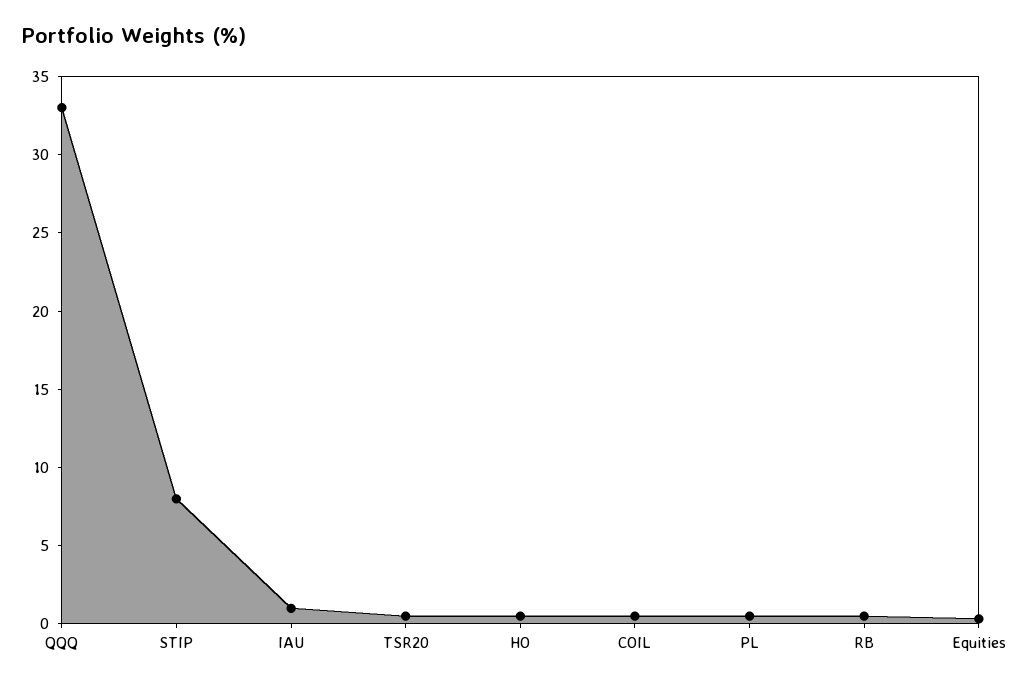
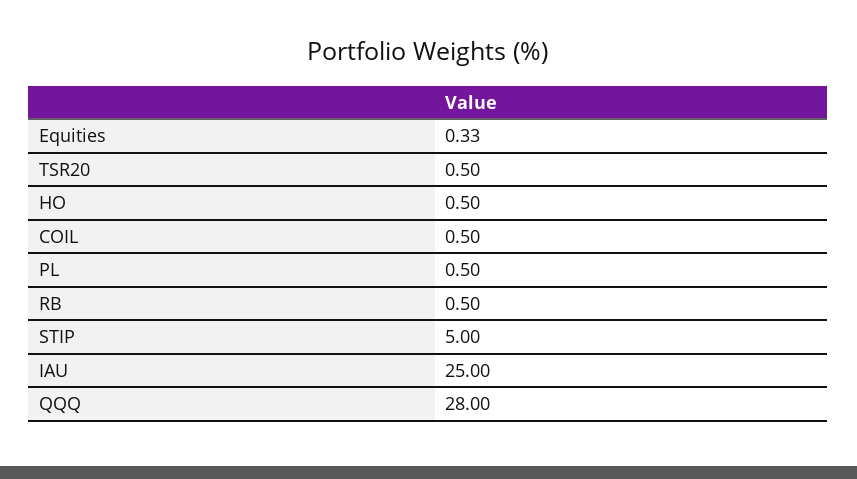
  {
-   "QQQ": 33,
+   "QQQ": 28,
-   "STIP": 8,
+   "STIP": 5,
-   "IAU": 1,
+   "IAU": 25,
    "TSR20": 0.5,
    "HO": 0.5,
    "COIL": 0.5,
    "PL": 0.5,
    "RB": 0.5,
    "Equities": 0.33
  }

